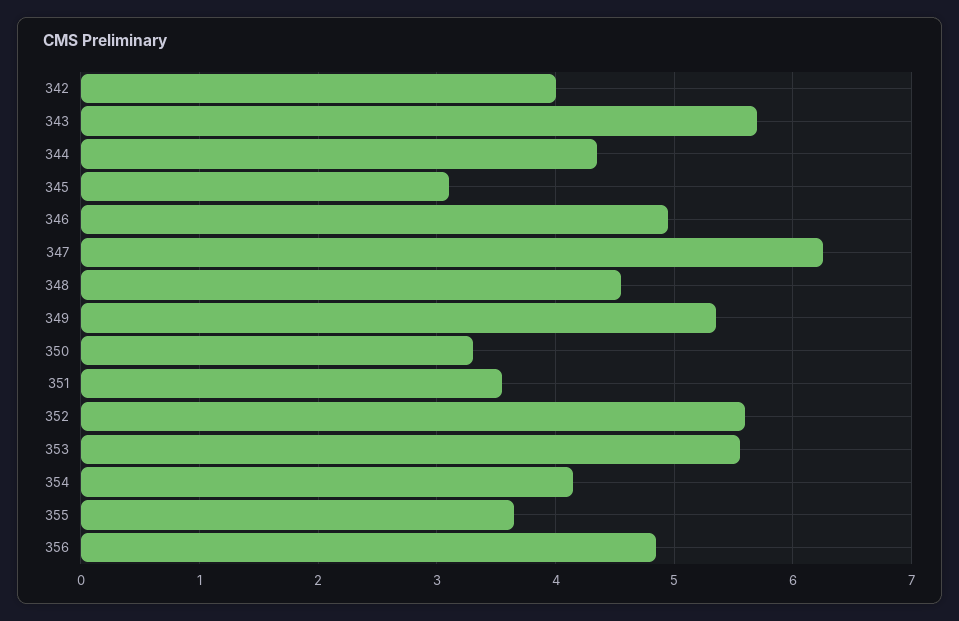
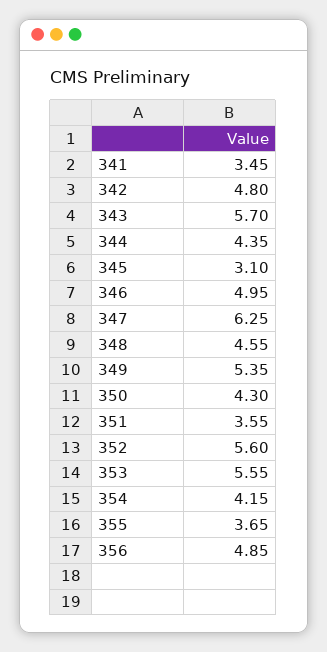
  {
-   "342": 4,
+   "342": 4.8,
    "343": 5.7,
    "344": 4.35,
    "345": 3.1,
    "346": 4.95,
    "347": 6.25,
    "348": 4.55,
    "349": 5.35,
-   "350": 3.3,
+   "350": 4.3,
    "351": 3.55,
    "352": 5.6,
    "353": 5.55,
    "354": 4.15,
    "355": 3.65,
-   "356": 4.85
+   "356": 4.85,
+   "341": 3.45
  }

